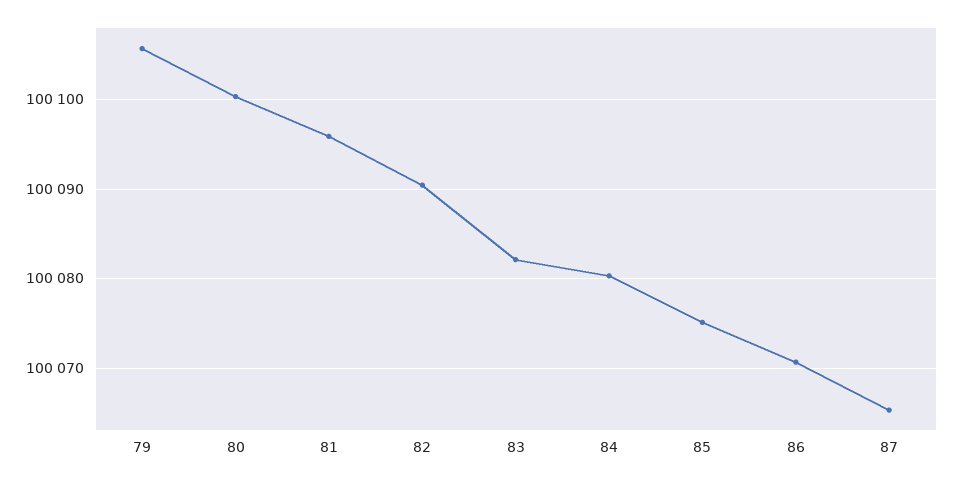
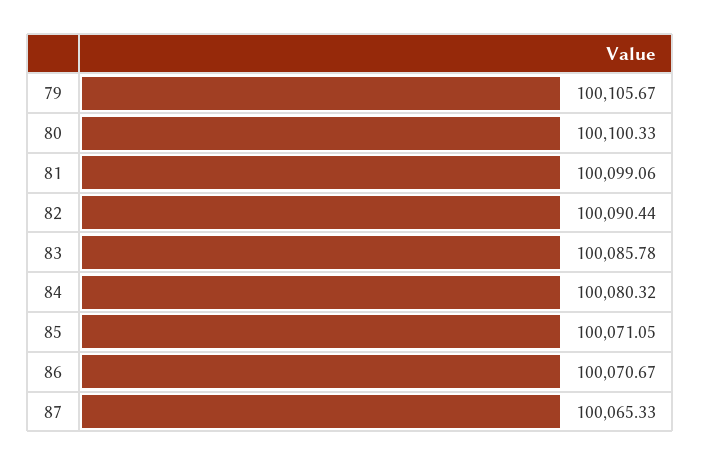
  {
    "79": 100105.67,
    "80": 100100.33,
-   "81": 100096,
+   "81": 100099.06,
    "82": 100090.44,
-   "83": 100082,
+   "83": 100085.78,
    "84": 100080.32,
-   "85": 100075,
+   "85": 100071.05,
    "86": 100070.67,
    "87": 100065.33
  }

